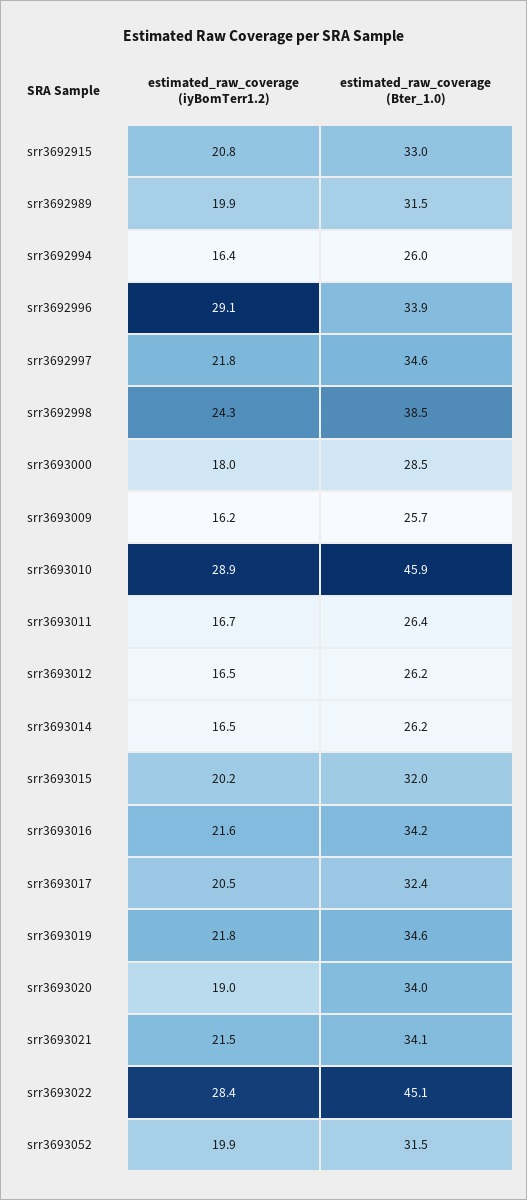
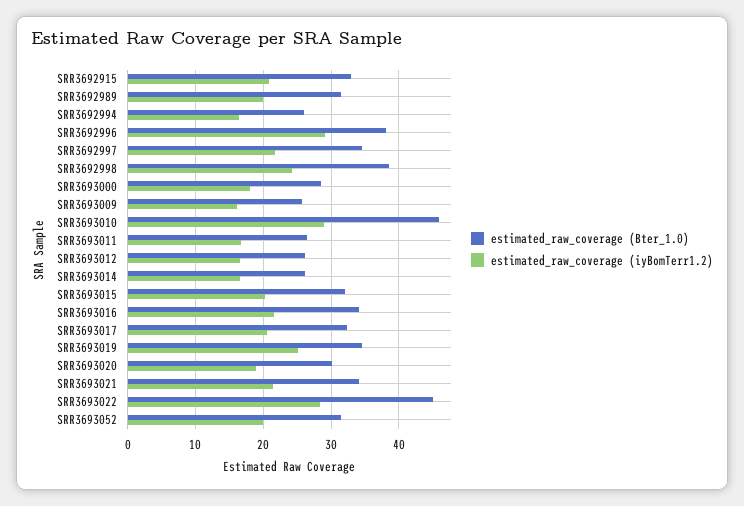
  {
    "estimated_raw_coverage (iyBomTerr1.2)": {
      "srr3692915": 20.8,
      "srr3692989": 19.9,
      "srr3692994": 16.4,
      "srr3692996": 29.1,
      "srr3692997": 21.8,
      "srr3692998": 24.3,
      "srr3693000": 18,
      "srr3693009": 16.2,
      "srr3693010": 28.9,
      "srr3693011": 16.7,
      "srr3693012": 16.5,
      "srr3693014": 16.5,
      "srr3693015": 20.2,
      "srr3693016": 21.6,
      "srr3693017": 20.5,
-     "srr3693019": 21.8,
+     "srr3693019": 25,
      "srr3693020": 19,
      "srr3693021": 21.5,
      "srr3693022": 28.4,
      "srr3693052": 19.9
    },
    "estimated_raw_coverage (Bter_1.0)": {
      "srr3692915": 33,
      "srr3692989": 31.5,
      "srr3692994": 26,
-     "srr3692996": 33.9,
+     "srr3692996": 38,
      "srr3692997": 34.6,
      "srr3692998": 38.5,
      "srr3693000": 28.5,
      "srr3693009": 25.7,
      "srr3693010": 45.9,
      "srr3693011": 26.4,
      "srr3693012": 26.2,
      "srr3693014": 26.2,
      "srr3693015": 32,
      "srr3693016": 34.2,
      "srr3693017": 32.4,
      "srr3693019": 34.6,
-     "srr3693020": 34,
+     "srr3693020": 30,
      "srr3693021": 34.1,
      "srr3693022": 45.1,
      "srr3693052": 31.5
    }
  }

